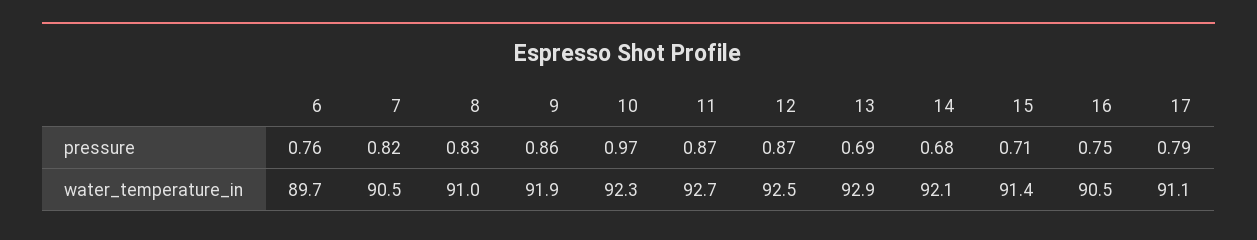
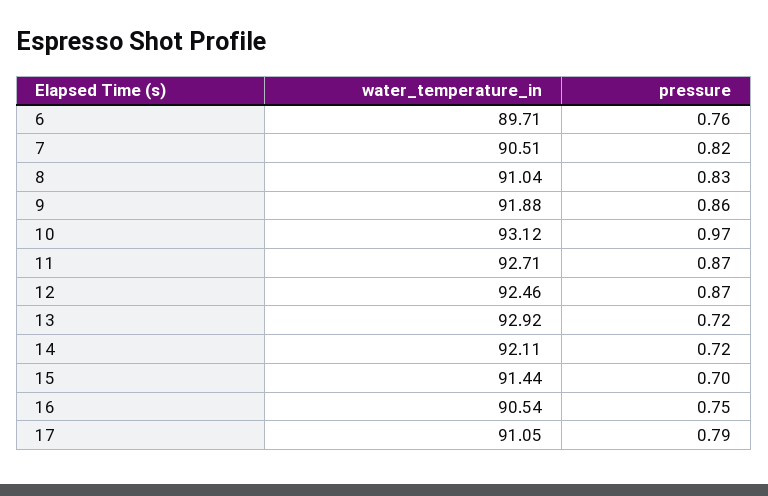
  {
    "6": {
      "pressure": 0.76,
      "water_temperature_in": 89.71
    },
    "7": {
      "pressure": 0.82,
      "water_temperature_in": 90.51
    },
    "8": {
      "pressure": 0.83,
      "water_temperature_in": 91.04
    },
    "9": {
      "pressure": 0.86,
      "water_temperature_in": 91.88
    },
    "10": {
      "pressure": 0.97,
-     "water_temperature_in": 92.3
+     "water_temperature_in": 93.12
    },
    "11": {
      "pressure": 0.87,
      "water_temperature_in": 92.71
    },
    "12": {
      "pressure": 0.87,
      "water_temperature_in": 92.46
    },
    "13": {
-     "pressure": 0.69,
+     "pressure": 0.72,
      "water_temperature_in": 92.92
    },
    "14": {
-     "pressure": 0.68,
+     "pressure": 0.72,
      "water_temperature_in": 92.11
    },
    "15": {
-     "pressure": 0.71,
+     "pressure": 0.7,
      "water_temperature_in": 91.44
    },
    "16": {
      "pressure": 0.75,
      "water_temperature_in": 90.54
    },
    "17": {
      "pressure": 0.79,
      "water_temperature_in": 91.05
    }
  }

